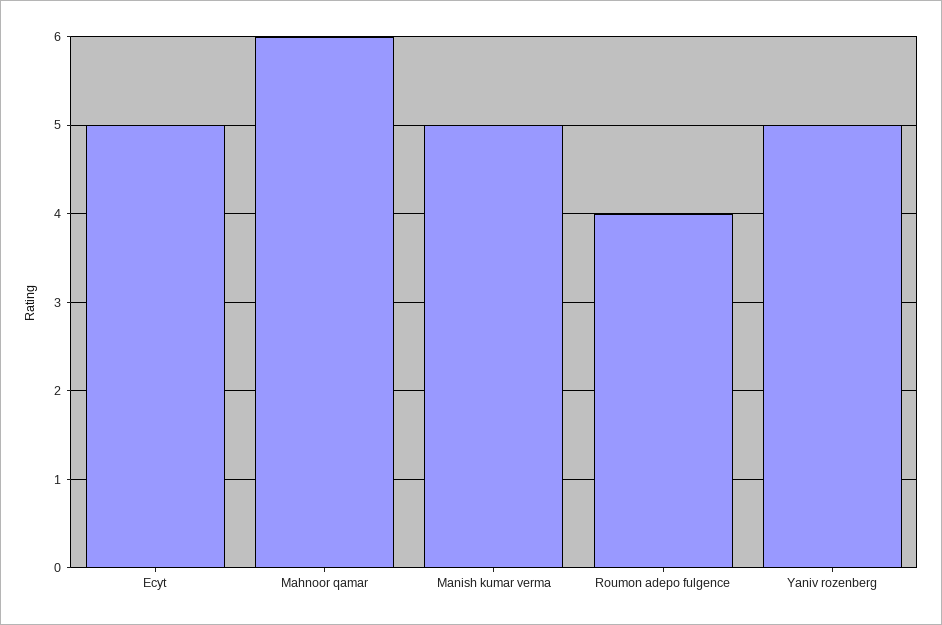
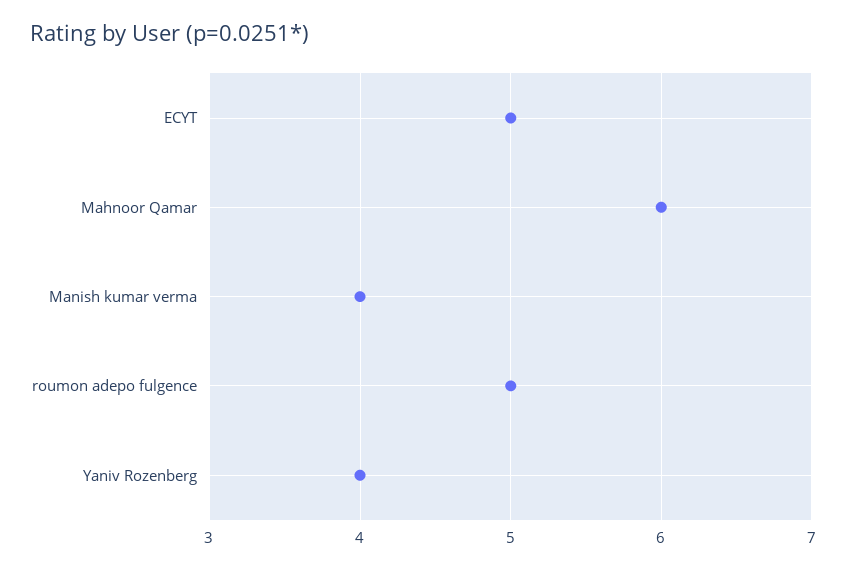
  {
    "Ecyt": 5,
    "Mahnoor qamar": 6,
-   "Manish kumar verma": 5,
+   "Manish kumar verma": 4,
-   "Roumon adepo fulgence": 4,
+   "Roumon adepo fulgence": 5,
-   "Yaniv rozenberg": 5
+   "Yaniv rozenberg": 4
  }

